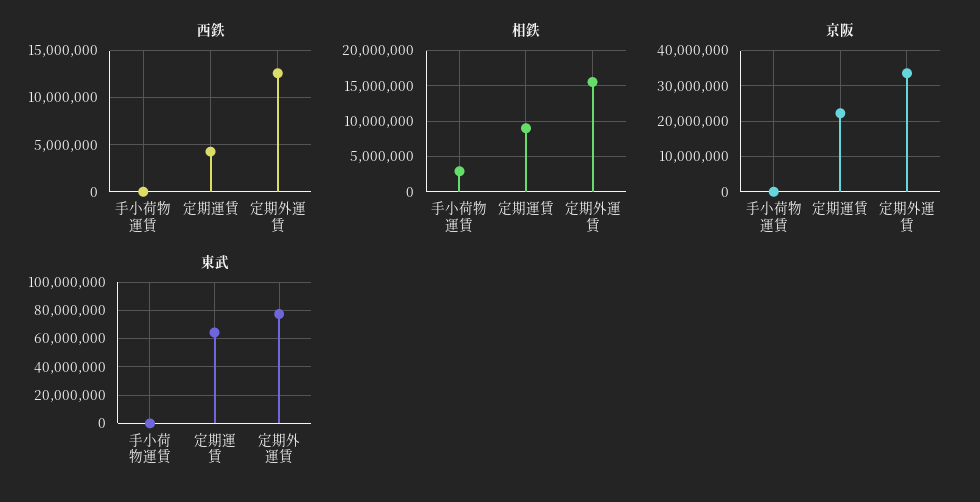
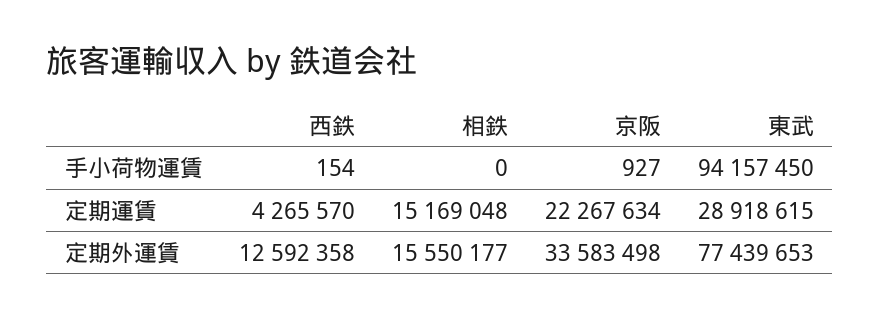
  {
    "西鉄": {
      "手小荷物運賃": 154,
      "定期運賃": 4265570,
      "定期外運賃": 12592358
    },
    "相鉄": {
-     "手小荷物運賃": 3000000,
+     "手小荷物運賃": 0,
-     "定期運賃": 9000000,
+     "定期運賃": 15169048,
      "定期外運賃": 15550177
    },
    "京阪": {
      "手小荷物運賃": 927,
      "定期運賃": 22267634,
      "定期外運賃": 33583498
    },
    "東武": {
-     "手小荷物運賃": 0,
+     "手小荷物運賃": 94157450,
-     "定期運賃": 65000000,
+     "定期運賃": 28918615,
      "定期外運賃": 77439653
    }
  }

